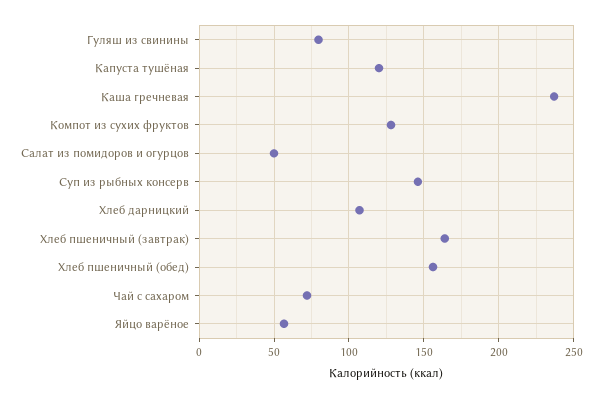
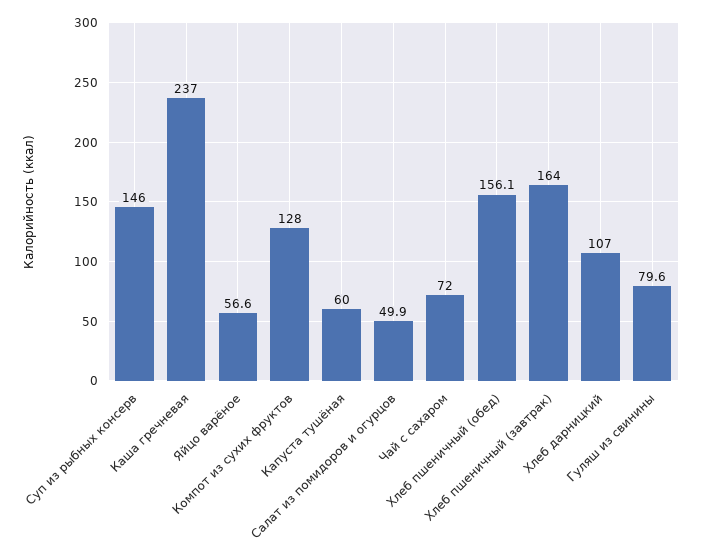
  {
    "Гуляш из свинины": 79.6,
-   "Капуста тушёная": 120,
+   "Капуста тушёная": 60,
    "Каша гречневая": 237,
    "Компот из сухих фруктов": 128,
    "Салат из помидоров и огурцов": 49.9,
    "Суп из рыбных консерв": 146,
    "Хлеб дарницкий": 107,
    "Хлеб пшеничный (завтрак)": 164,
    "Хлеб пшеничный (обед)": 156.1,
    "Чай с сахаром": 72,
    "Яйцо варёное": 56.6
  }

